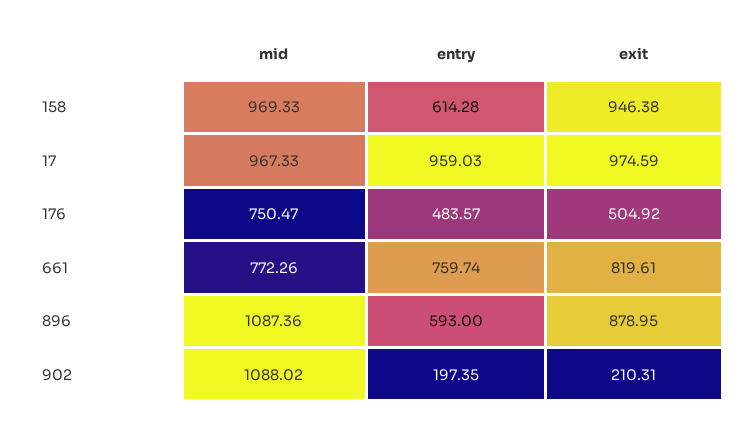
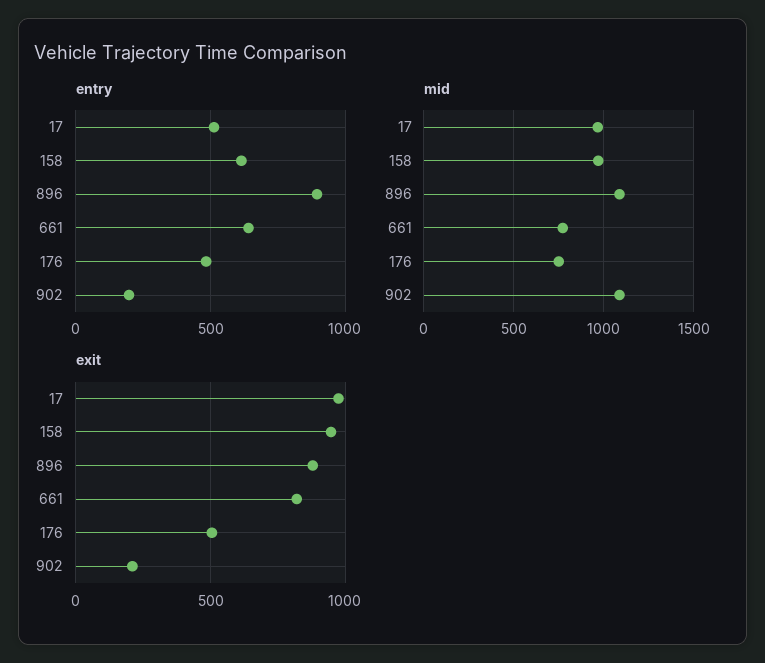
  {
    "mid": {
      "158": 969.33,
      "17": 967.33,
      "176": 750.47,
      "661": 772.26,
      "896": 1087.36,
      "902": 1088.02
    },
    "entry": {
      "158": 614.28,
-     "17": 959.03,
+     "17": 500,
      "176": 483.57,
-     "661": 759.74,
+     "661": 650,
-     "896": 593,
+     "896": 900,
      "902": 197.35
    },
    "exit": {
      "158": 946.38,
      "17": 974.59,
      "176": 504.92,
      "661": 819.61,
      "896": 878.95,
      "902": 210.31
    }
  }

